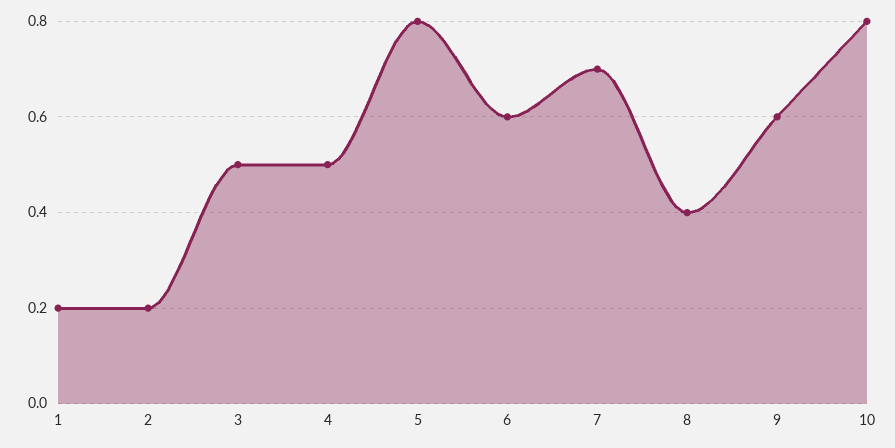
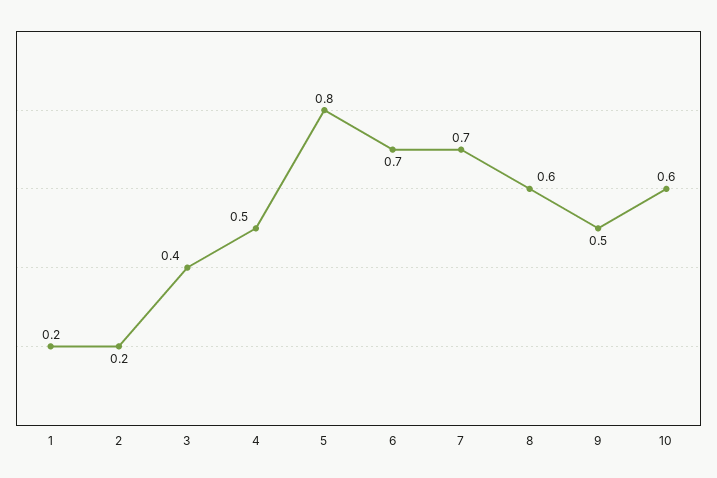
  {
    "1": 0.2,
    "2": 0.2,
-   "3": 0.5,
+   "3": 0.4,
    "4": 0.5,
    "5": 0.8,
-   "6": 0.6,
+   "6": 0.7,
    "7": 0.7,
-   "8": 0.4,
+   "8": 0.6,
-   "9": 0.6,
+   "9": 0.5,
-   "10": 0.8
+   "10": 0.6
  }

